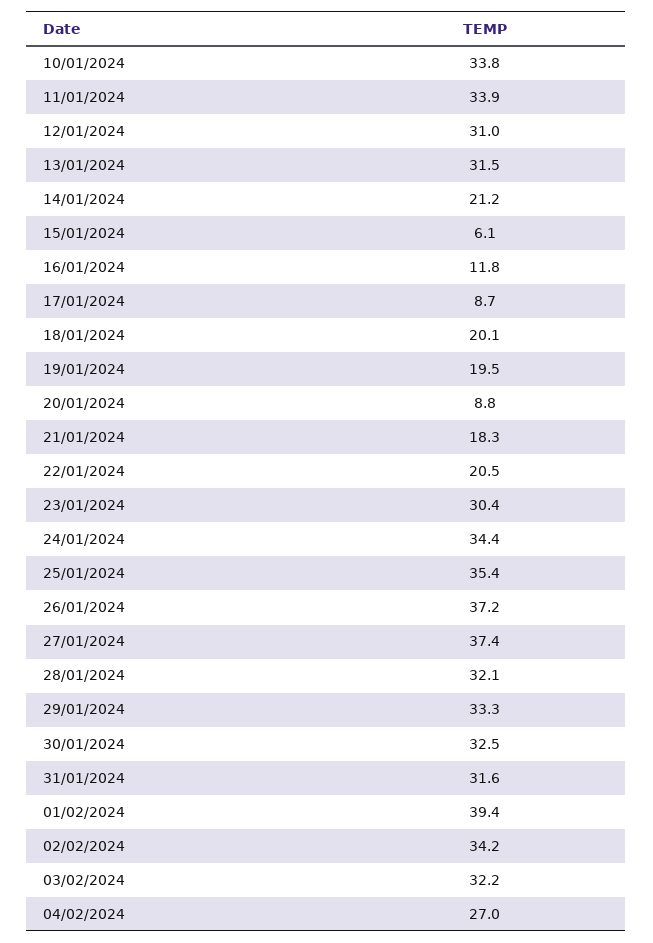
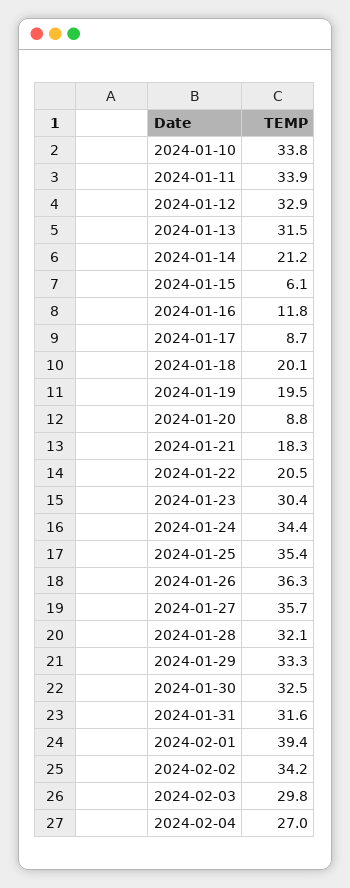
  {
    "10/01/2024": 33.8,
    "11/01/2024": 33.9,
-   "12/01/2024": 31,
+   "12/01/2024": 32.9,
    "13/01/2024": 31.5,
    "14/01/2024": 21.2,
    "15/01/2024": 6.1,
    "16/01/2024": 11.8,
    "17/01/2024": 8.7,
    "18/01/2024": 20.1,
    "19/01/2024": 19.5,
    "20/01/2024": 8.8,
    "21/01/2024": 18.3,
    "22/01/2024": 20.5,
    "23/01/2024": 30.4,
    "24/01/2024": 34.4,
    "25/01/2024": 35.4,
-   "26/01/2024": 37.2,
+   "26/01/2024": 36.3,
-   "27/01/2024": 37.4,
+   "27/01/2024": 35.7,
    "28/01/2024": 32.1,
    "29/01/2024": 33.3,
    "30/01/2024": 32.5,
    "31/01/2024": 31.6,
    "01/02/2024": 39.4,
    "02/02/2024": 34.2,
-   "03/02/2024": 32.2,
+   "03/02/2024": 29.8,
    "04/02/2024": 27
  }

